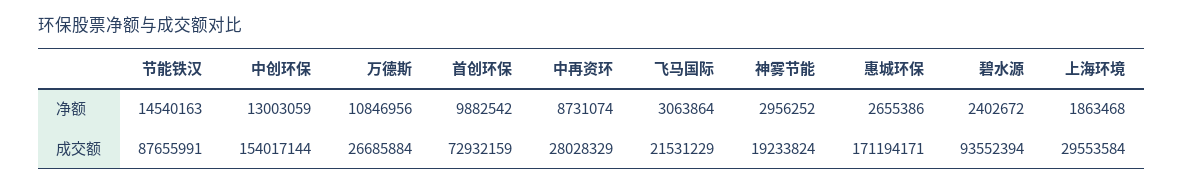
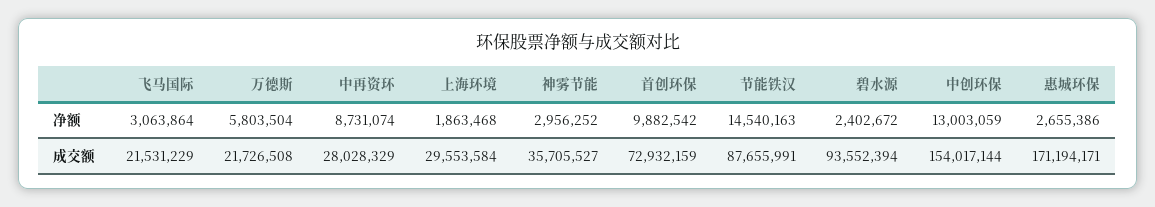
  {
    "节能铁汉": {
      "净额": 14540163,
      "成交额": 87655991
    },
    "中创环保": {
      "净额": 13003059,
      "成交额": 154017144
    },
    "万德斯": {
-     "净额": 10846956,
+     "净额": 5803504,
-     "成交额": 26685884
+     "成交额": 21726508
    },
    "首创环保": {
      "净额": 9882542,
      "成交额": 72932159
    },
    "中再资环": {
      "净额": 8731074,
      "成交额": 28028329
    },
    "飞马国际": {
      "净额": 3063864,
      "成交额": 21531229
    },
    "神雾节能": {
      "净额": 2956252,
-     "成交额": 19233824
+     "成交额": 35705527
    },
    "惠城环保": {
      "净额": 2655386,
      "成交额": 171194171
    },
    "碧水源": {
      "净额": 2402672,
      "成交额": 93552394
    },
    "上海环境": {
      "净额": 1863468,
      "成交额": 29553584
    }
  }

